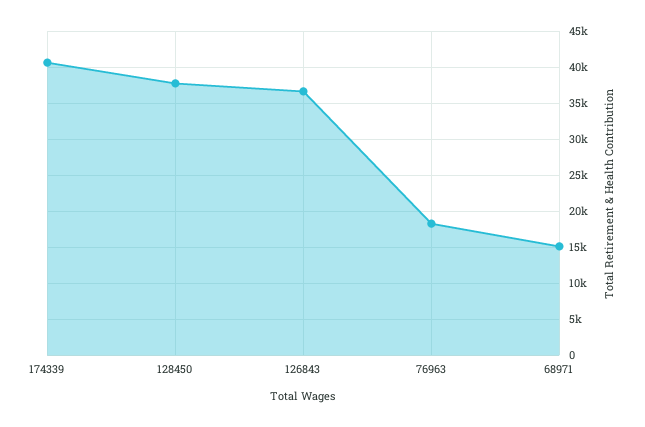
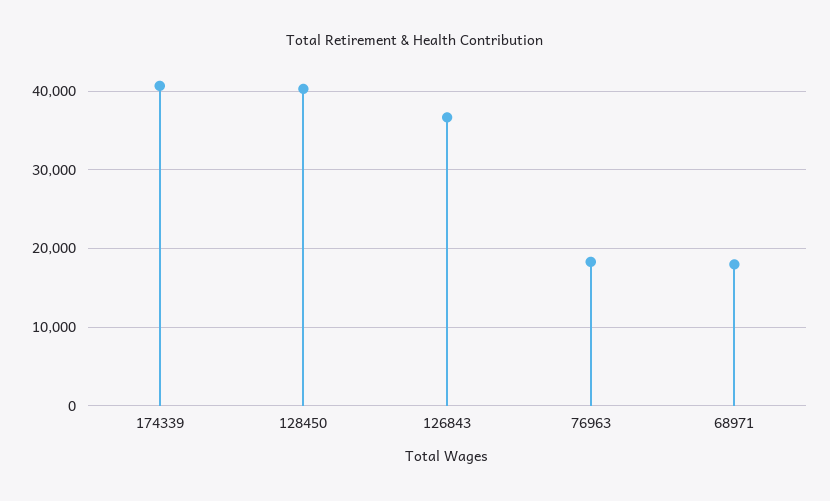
  {
    "174339": 41000,
-   "128450": 38000,
+   "128450": 40000,
    "126843": 37000,
    "76963": 18000,
-   "68971": 15000
+   "68971": 18000
  }

